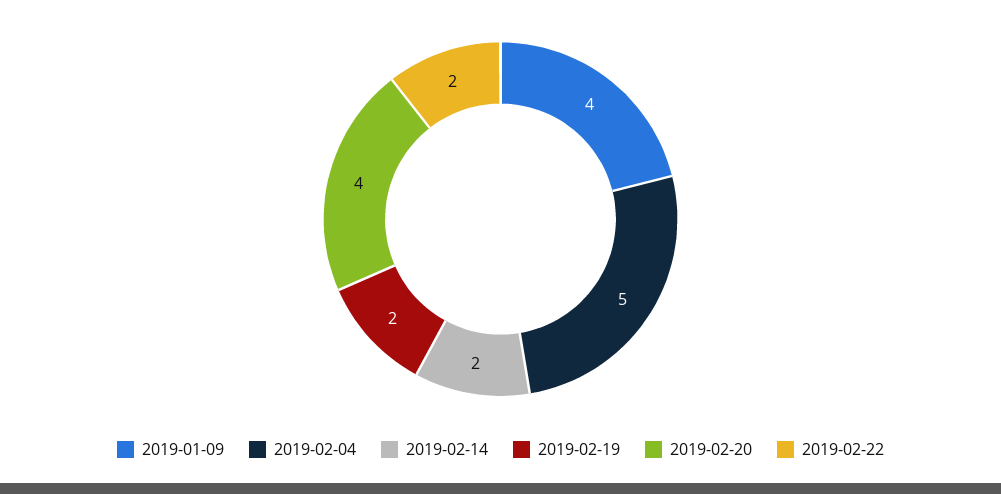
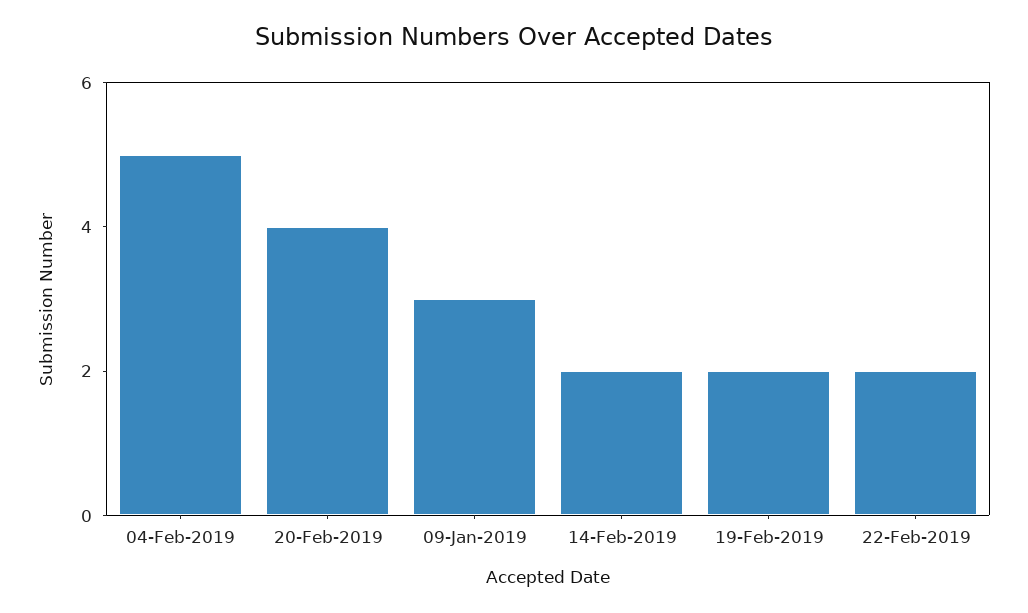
  {
-   "2019-01-09": 4,
+   "2019-01-09": 3,
    "2019-02-04": 5,
    "2019-02-14": 2,
    "2019-02-19": 2,
    "2019-02-20": 4,
    "2019-02-22": 2
  }

